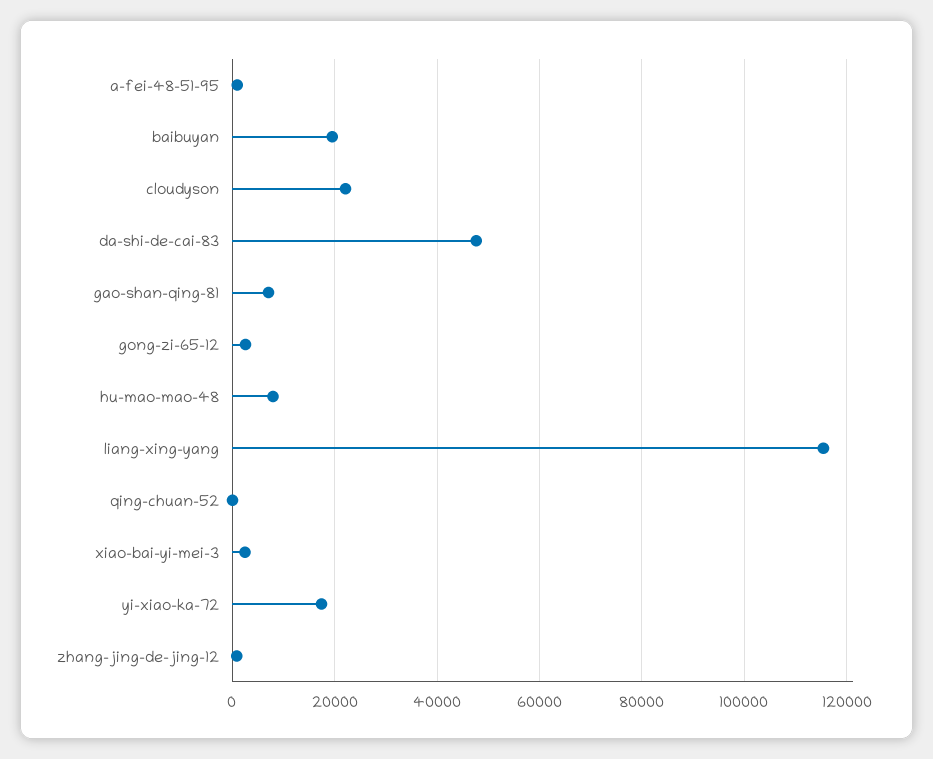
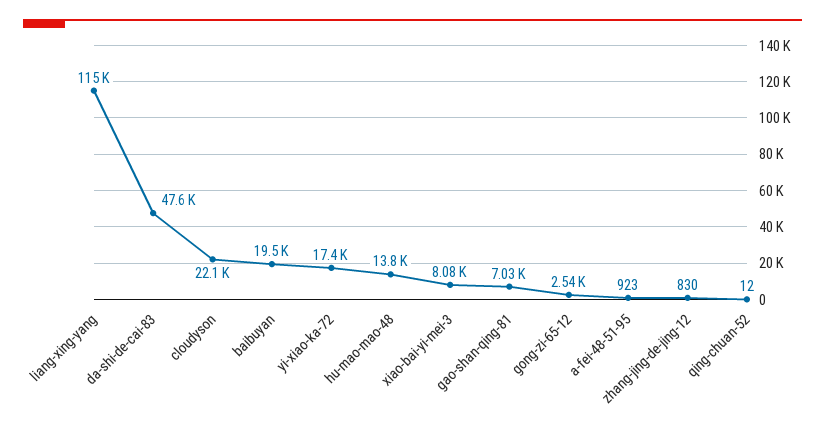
  {
    "a-fei-48-51-95": 923,
    "baibuyan": 19500,
    "cloudyson": 22100,
    "da-shi-de-cai-83": 47600,
    "gao-shan-qing-81": 7030,
    "gong-zi-65-12": 2540,
-   "hu-mao-mao-48": 8000,
+   "hu-mao-mao-48": 13800,
    "liang-xing-yang": 115000,
    "qing-chuan-52": 12,
-   "xiao-bai-yi-mei-3": 2000,
+   "xiao-bai-yi-mei-3": 8080,
    "yi-xiao-ka-72": 17400,
    "zhang-jing-de-jing-12": 830
  }

